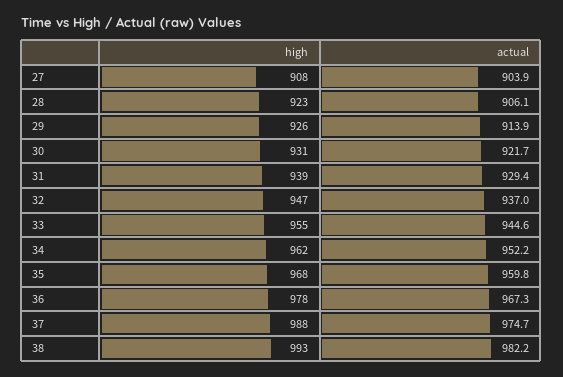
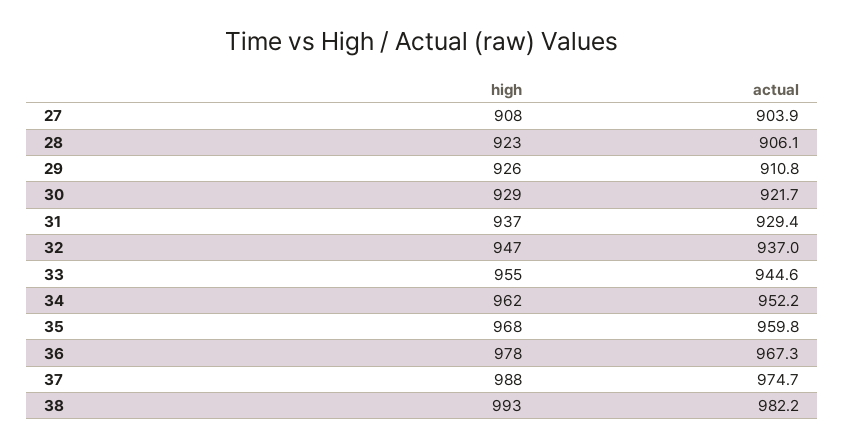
  {
    "high": {
      "27": 908,
      "28": 923,
      "29": 926,
-     "30": 931,
+     "30": 929,
-     "31": 939,
+     "31": 937,
      "32": 947,
      "33": 955,
      "34": 962,
      "35": 968,
      "36": 978,
      "37": 988,
      "38": 993
    },
    "actual": {
      "27": 903.9,
      "28": 906.1,
-     "29": 913.9,
+     "29": 910.8,
      "30": 921.7,
      "31": 929.4,
      "32": 937,
      "33": 944.6,
      "34": 952.2,
      "35": 959.8,
      "36": 967.3,
      "37": 974.7,
      "38": 982.2
    }
  }

